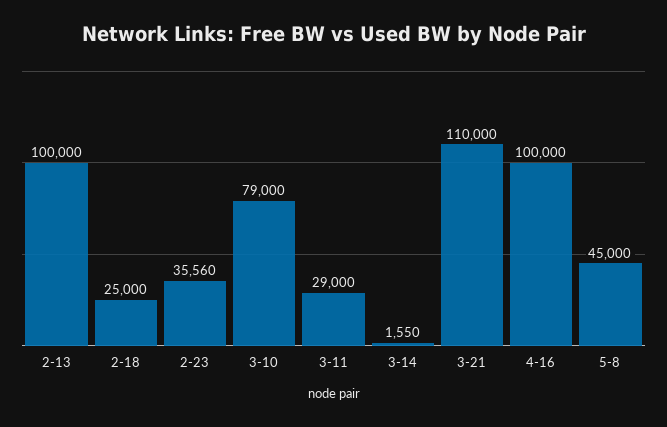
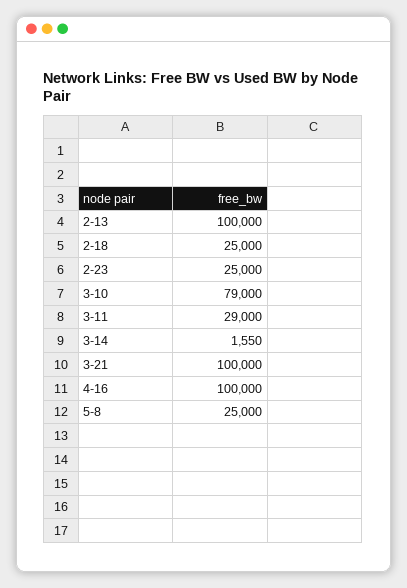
  {
    "2-13": 100000,
    "2-18": 25000,
-   "2-23": 35560,
+   "2-23": 25000,
    "3-10": 79000,
    "3-11": 29000,
    "3-14": 1550,
-   "3-21": 110000,
+   "3-21": 100000,
    "4-16": 100000,
-   "5-8": 45000
+   "5-8": 25000
  }

